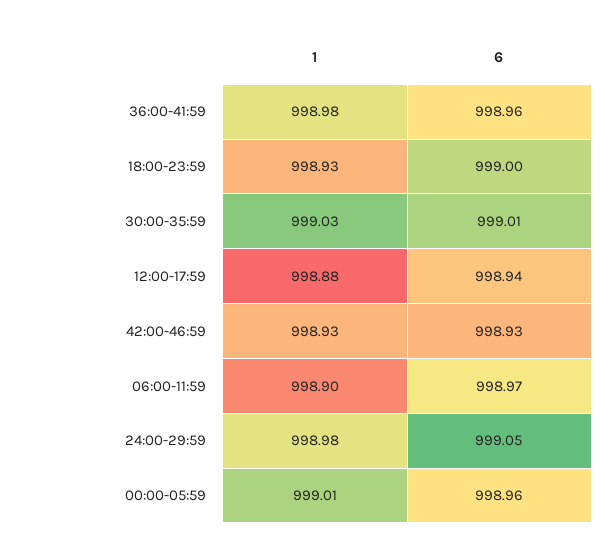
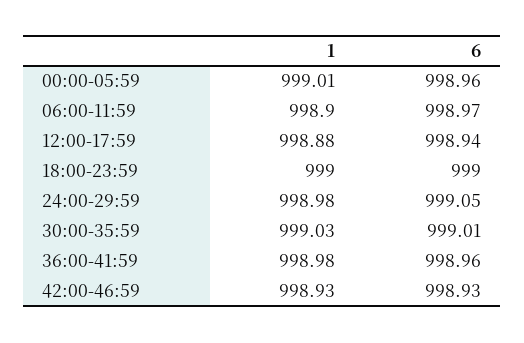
  {
    "1": {
      "36:00-41:59": 998.98,
-     "18:00-23:59": 998.93,
+     "18:00-23:59": 999,
      "30:00-35:59": 999.03,
      "12:00-17:59": 998.88,
      "42:00-46:59": 998.93,
      "06:00-11:59": 998.9,
      "24:00-29:59": 998.98,
      "00:00-05:59": 999.01
    },
    "6": {
      "36:00-41:59": 998.96,
      "18:00-23:59": 999,
      "30:00-35:59": 999.01,
      "12:00-17:59": 998.94,
      "42:00-46:59": 998.93,
      "06:00-11:59": 998.97,
      "24:00-29:59": 999.05,
      "00:00-05:59": 998.96
    }
  }

